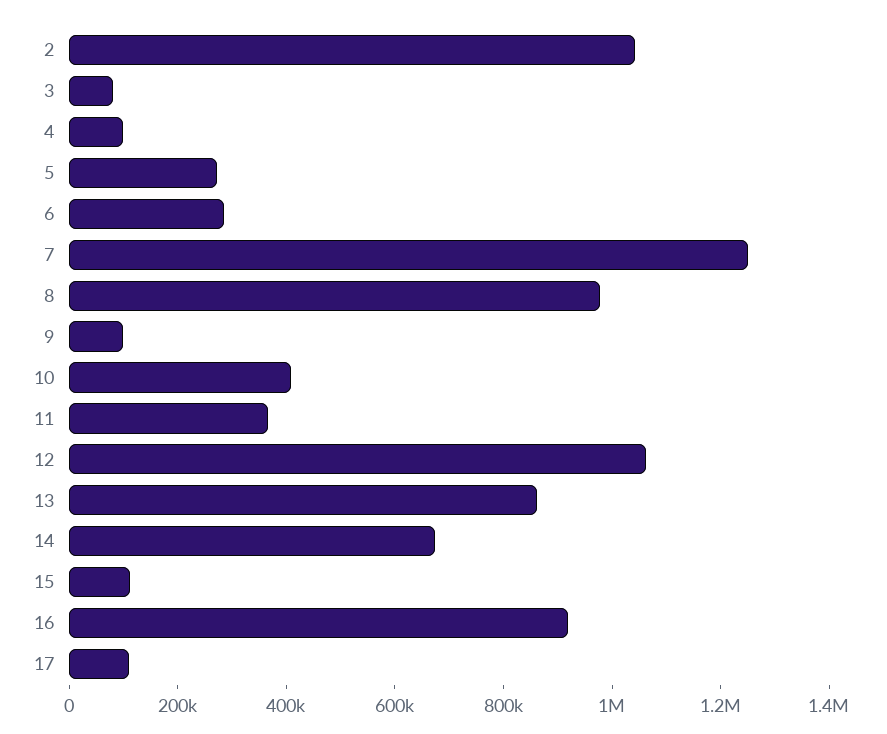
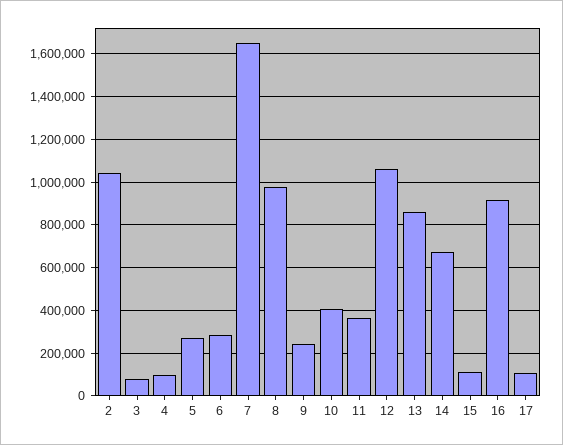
  {
    "2": 1050000,
    "3": 100000,
    "4": 100000,
    "5": 250000,
    "6": 300000,
-   "7": 1250000,
+   "7": 1650000,
    "8": 1000000,
-   "9": 100000,
+   "9": 250000,
    "10": 400000,
    "11": 350000,
    "12": 1050000,
    "13": 850000,
    "14": 650000,
    "15": 100000,
    "16": 900000,
    "17": 100000
  }

